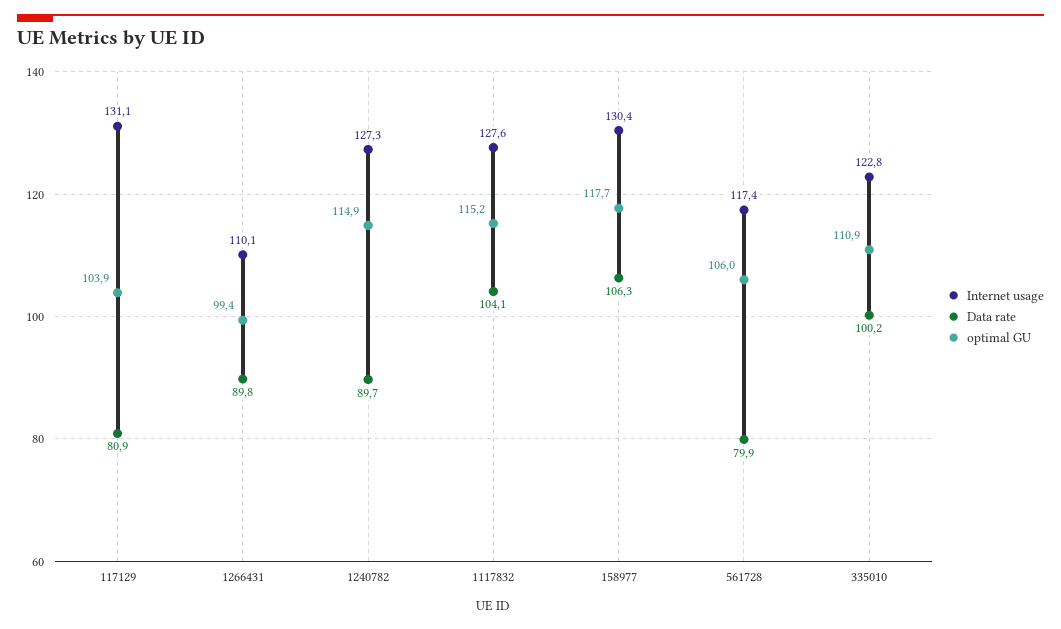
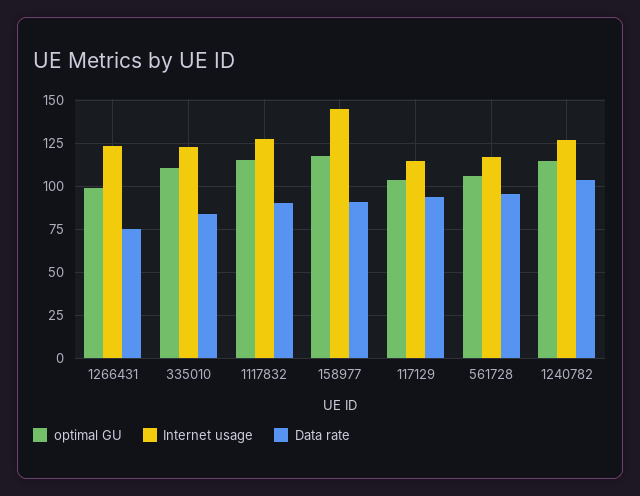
  {
    "Internet usage": {
-     "117129": 131.1,
+     "117129": 115,
-     "1266431": 110.1,
+     "1266431": 125,
      "1240782": 127.3,
      "1117832": 127.6,
-     "158977": 130.4,
+     "158977": 145,
      "561728": 117.4,
      "335010": 122.8
    },
    "Data rate": {
-     "117129": 80.9,
+     "117129": 95,
-     "1266431": 89.8,
+     "1266431": 75,
-     "1240782": 89.7,
+     "1240782": 105,
-     "1117832": 104.1,
+     "1117832": 90,
-     "158977": 106.3,
+     "158977": 90,
-     "561728": 79.9,
+     "561728": 95,
-     "335010": 100.2
+     "335010": 85
    },
    "optimal GU": {
      "117129": 103.9,
      "1266431": 99.4,
      "1240782": 114.9,
      "1117832": 115.2,
      "158977": 117.7,
      "561728": 106,
      "335010": 110.9
    }
  }

